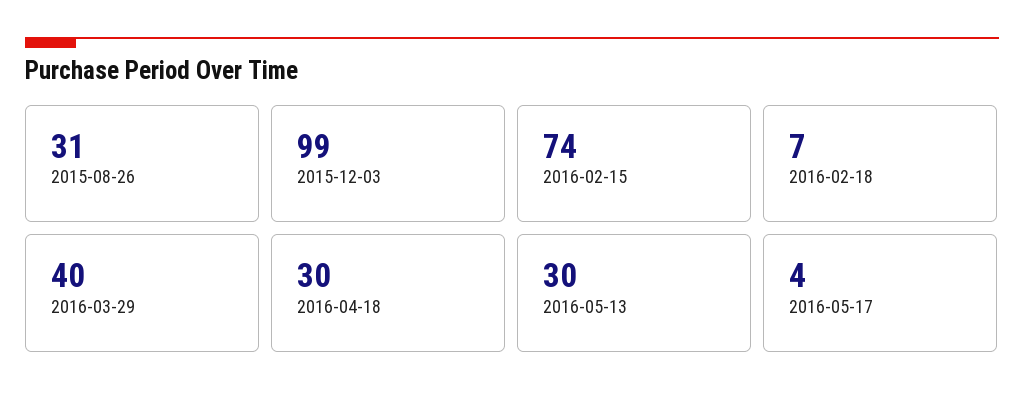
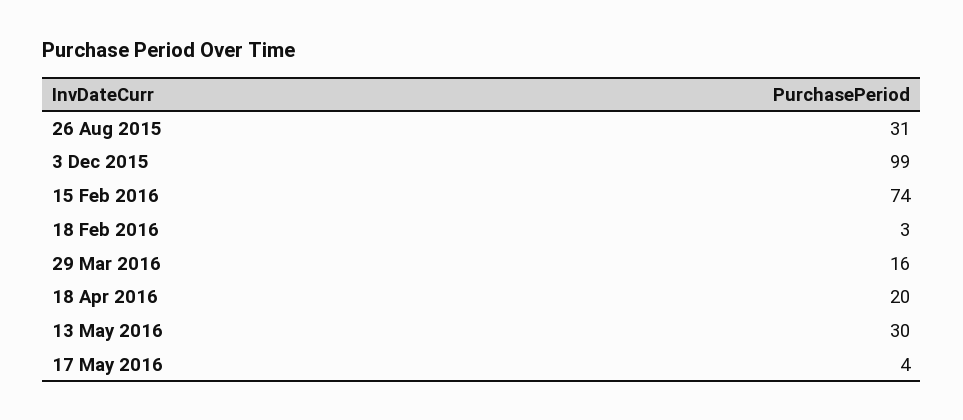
  {
    "2015-08-26": 31,
    "2015-12-03": 99,
    "2016-02-15": 74,
-   "2016-02-18": 7,
+   "2016-02-18": 3,
-   "2016-03-29": 40,
+   "2016-03-29": 16,
-   "2016-04-18": 30,
+   "2016-04-18": 20,
    "2016-05-13": 30,
    "2016-05-17": 4
  }

